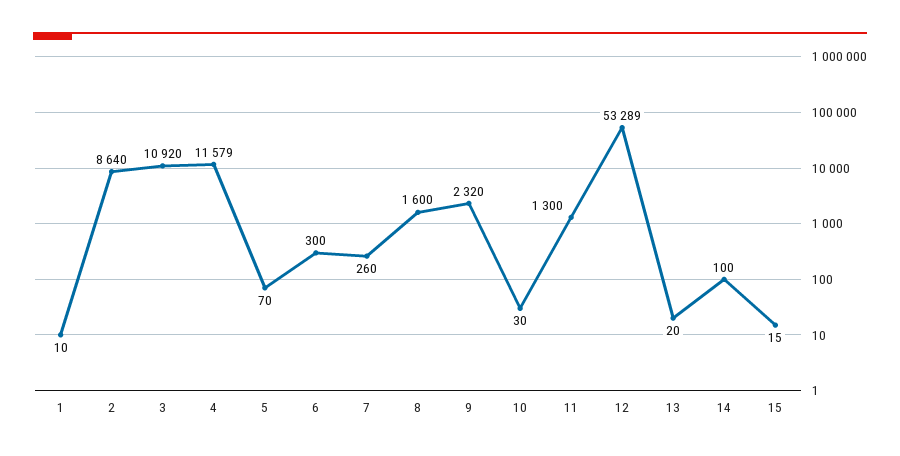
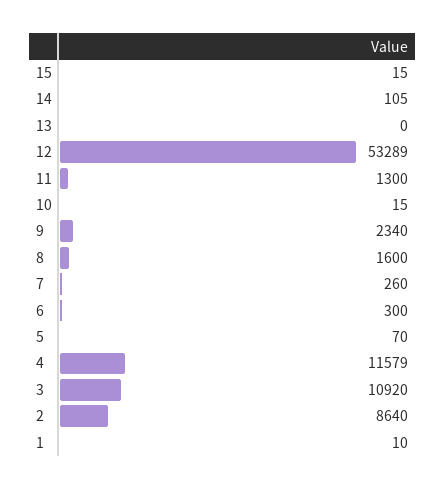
  {
    "1": 10,
    "2": 8640,
    "3": 10920,
    "4": 11579,
    "5": 70,
    "6": 300,
    "7": 260,
    "8": 1600,
-   "9": 2320,
+   "9": 2340,
-   "10": 30,
+   "10": 15,
    "11": 1300,
    "12": 53289,
-   "13": 20,
+   "13": 0,
-   "14": 100,
+   "14": 105,
    "15": 15
  }

